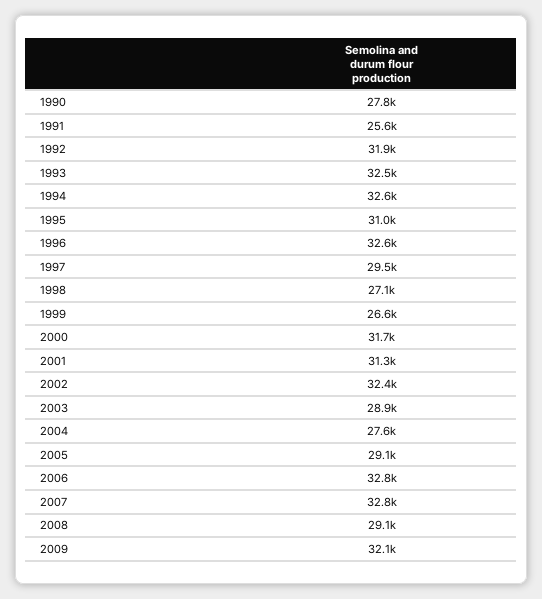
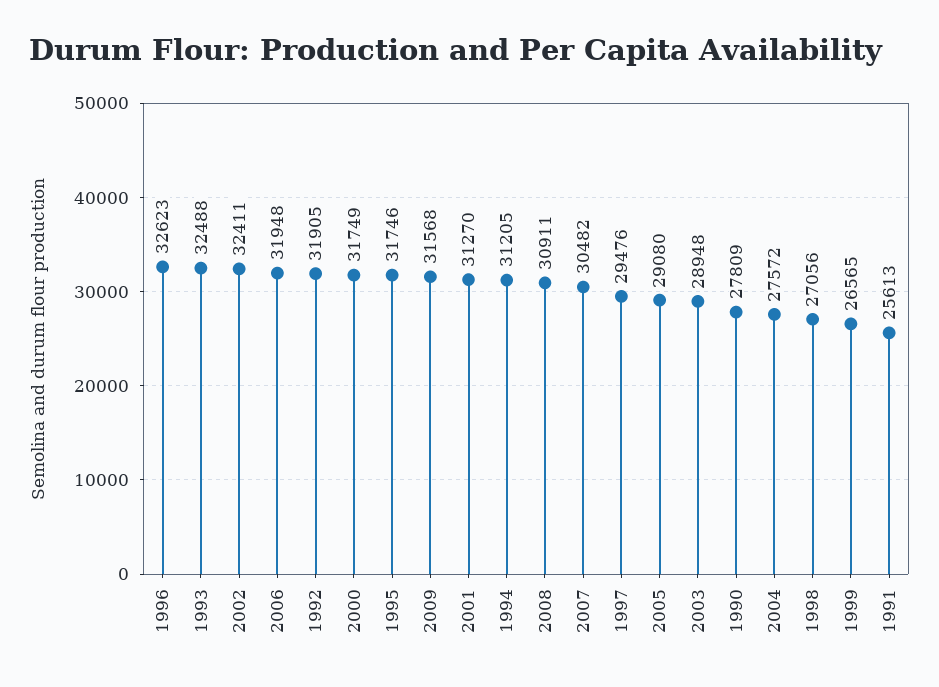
  {
    "1990": 27809,
    "1991": 25613,
    "1992": 31905,
    "1993": 32488,
-   "1994": 32600,
+   "1994": 31205,
-   "1995": 31000,
+   "1995": 31746,
    "1996": 32623,
    "1997": 29476,
    "1998": 27056,
    "1999": 26565,
    "2000": 31749,
    "2001": 31270,
    "2002": 32411,
    "2003": 28948,
    "2004": 27572,
    "2005": 29080,
-   "2006": 32800,
+   "2006": 31948,
-   "2007": 32800,
+   "2007": 30482,
-   "2008": 29100,
+   "2008": 30911,
-   "2009": 32100
+   "2009": 31568
  }

